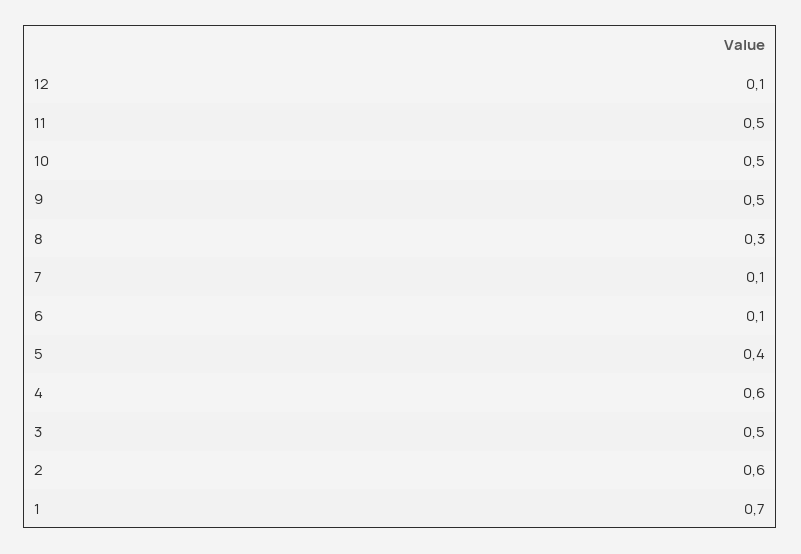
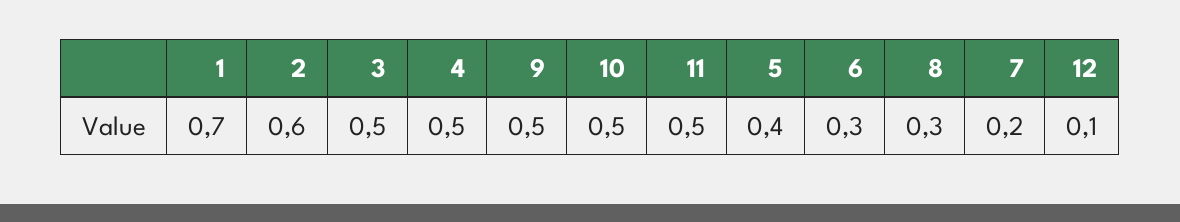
  {
    "12": 0.1,
    "11": 0.5,
    "10": 0.5,
    "9": 0.5,
    "8": 0.3,
-   "7": 0.1,
+   "7": 0.2,
-   "6": 0.1,
+   "6": 0.3,
    "5": 0.4,
-   "4": 0.6,
+   "4": 0.5,
    "3": 0.5,
    "2": 0.6,
    "1": 0.7
  }

